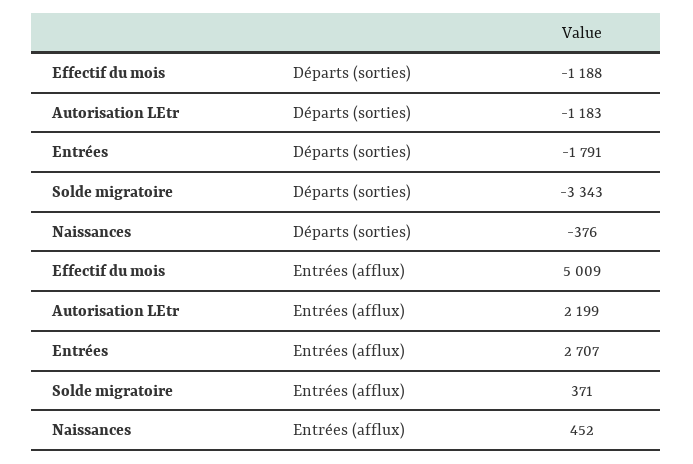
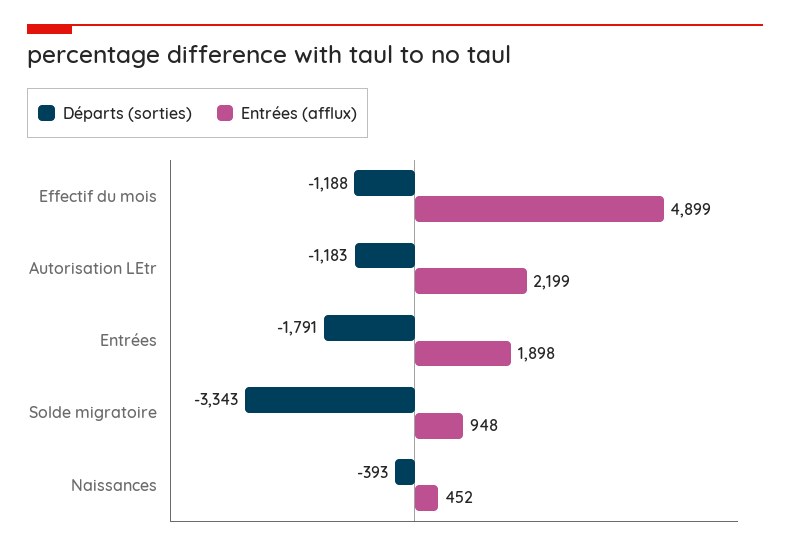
  {
    "Départs (sorties)": {
      "Effectif du mois": -1188,
      "Autorisation LEtr": -1183,
      "Entrées": -1791,
      "Solde migratoire": -3343,
-     "Naissances": -376
+     "Naissances": -393
    },
    "Entrées (afflux)": {
-     "Effectif du mois": 5009,
+     "Effectif du mois": 4899,
      "Autorisation LEtr": 2199,
-     "Entrées": 2707,
+     "Entrées": 1898,
-     "Solde migratoire": 371,
+     "Solde migratoire": 948,
      "Naissances": 452
    }
  }

